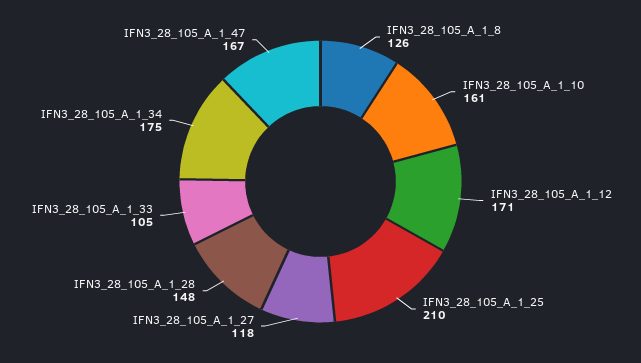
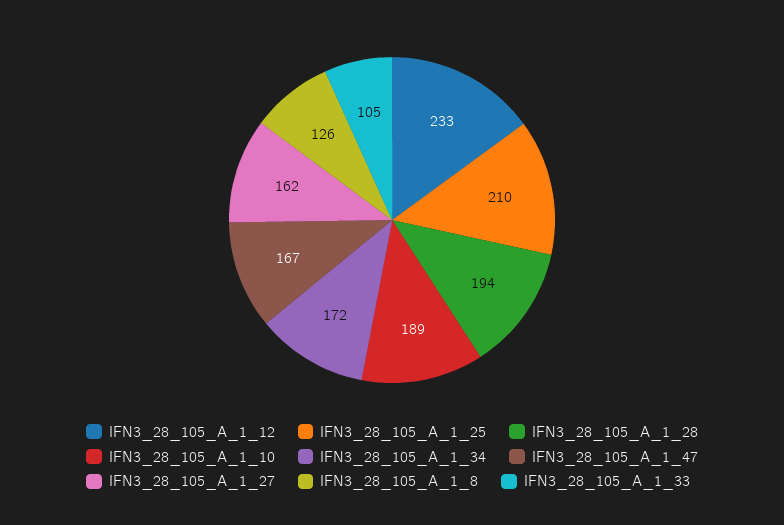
  {
    "IFN3_28_105_A_1_8": 126,
-   "IFN3_28_105_A_1_10": 161,
+   "IFN3_28_105_A_1_10": 189,
-   "IFN3_28_105_A_1_12": 171,
+   "IFN3_28_105_A_1_12": 233,
    "IFN3_28_105_A_1_25": 210,
-   "IFN3_28_105_A_1_27": 118,
+   "IFN3_28_105_A_1_27": 162,
-   "IFN3_28_105_A_1_28": 148,
+   "IFN3_28_105_A_1_28": 194,
    "IFN3_28_105_A_1_33": 105,
-   "IFN3_28_105_A_1_34": 175,
+   "IFN3_28_105_A_1_34": 172,
    "IFN3_28_105_A_1_47": 167
  }

